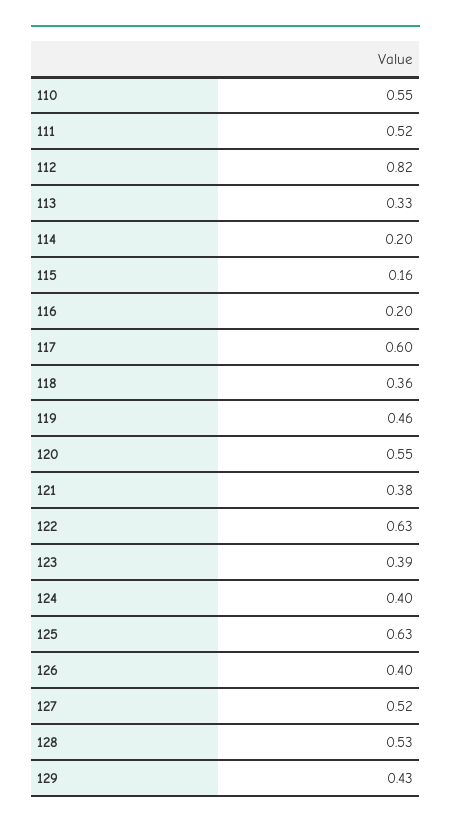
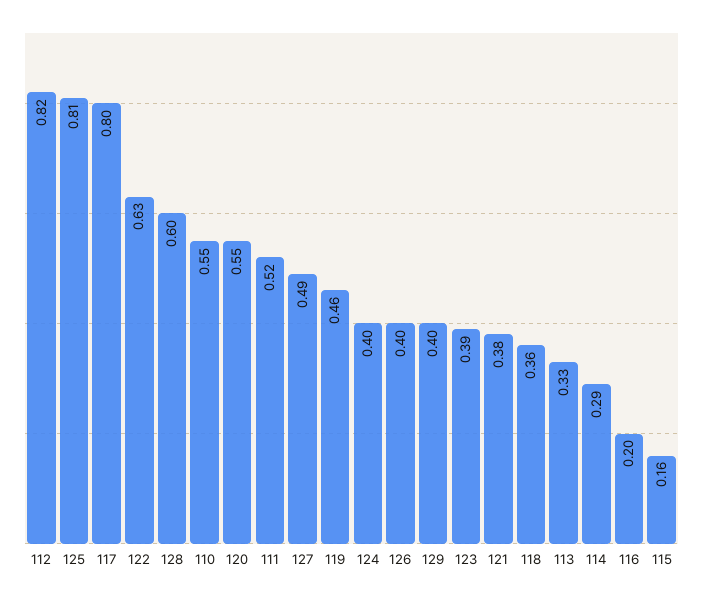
  {
    "110": 0.55,
    "111": 0.52,
    "112": 0.82,
    "113": 0.33,
-   "114": 0.2,
+   "114": 0.29,
    "115": 0.16,
    "116": 0.2,
-   "117": 0.6,
+   "117": 0.8,
    "118": 0.36,
    "119": 0.46,
    "120": 0.55,
    "121": 0.38,
    "122": 0.63,
    "123": 0.39,
    "124": 0.4,
-   "125": 0.63,
+   "125": 0.81,
    "126": 0.4,
-   "127": 0.52,
+   "127": 0.49,
-   "128": 0.53,
+   "128": 0.6,
-   "129": 0.43
+   "129": 0.4
  }

